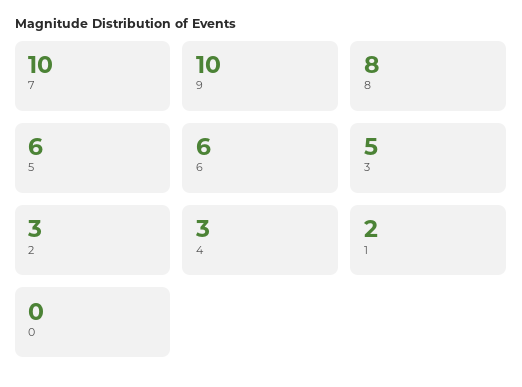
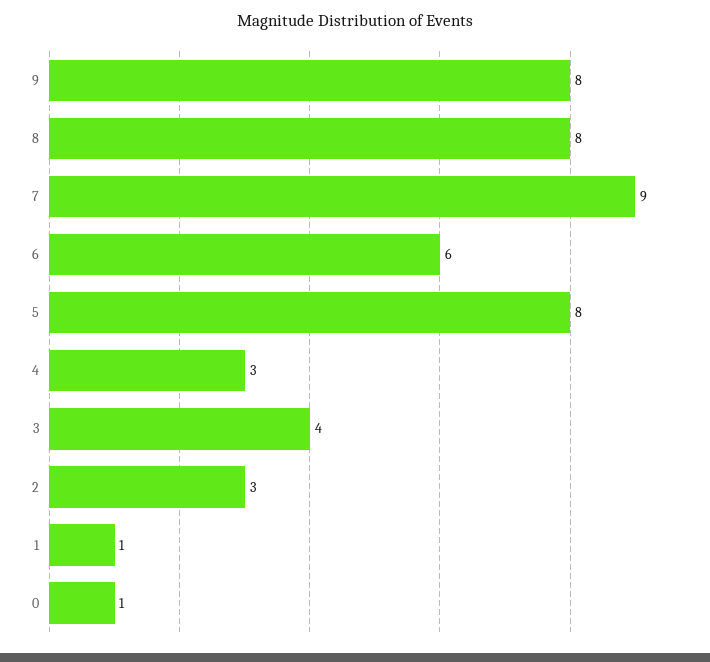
  {
-   "7": 10,
+   "7": 9,
-   "9": 10,
+   "9": 8,
    "8": 8,
-   "5": 6,
+   "5": 8,
    "6": 6,
-   "3": 5,
+   "3": 4,
    "2": 3,
    "4": 3,
-   "1": 2,
+   "1": 1,
-   "0": 0
+   "0": 1
  }

